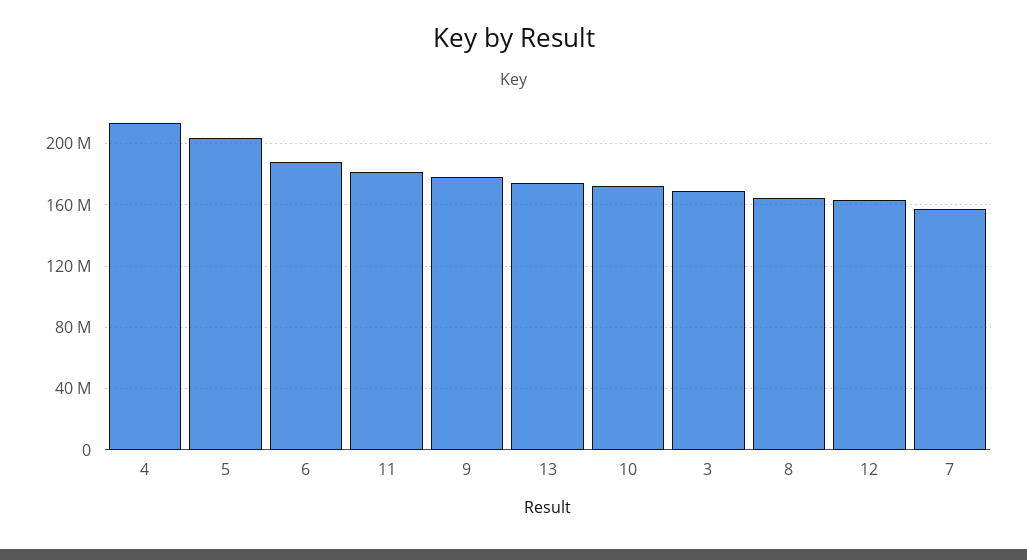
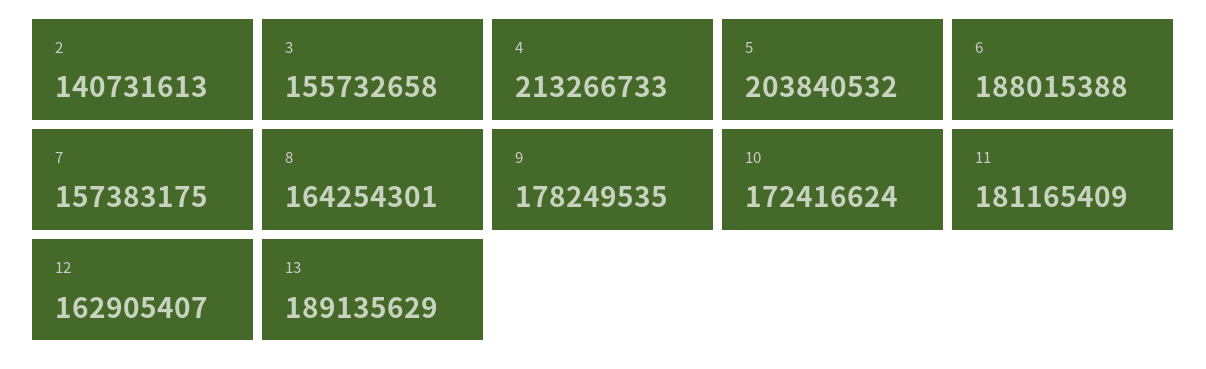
  {
    "4": 213266733,
    "5": 203840532,
    "6": 188015388,
    "11": 181165409,
    "9": 178249535,
-   "13": 175000000,
+   "13": 189135629,
    "10": 172416624,
-   "3": 170000000,
+   "3": 155732658,
    "8": 164254301,
    "12": 162905407,
-   "7": 157383175
+   "7": 157383175,
+   "2": 140731613
  }

